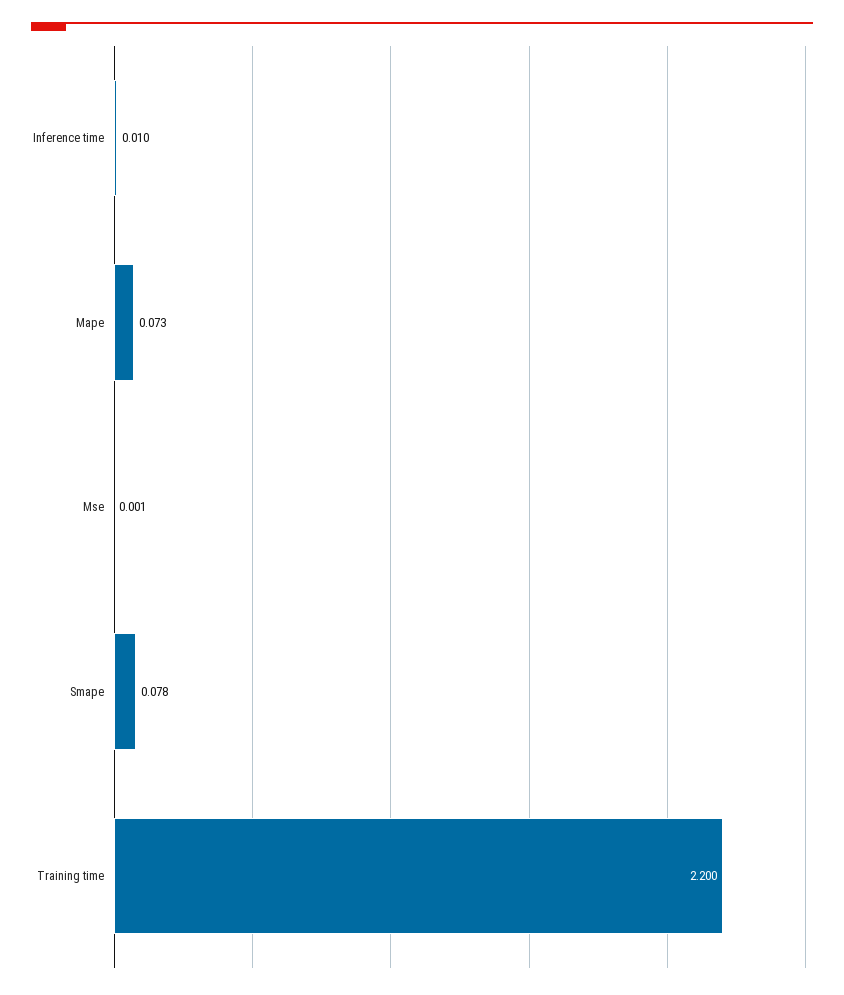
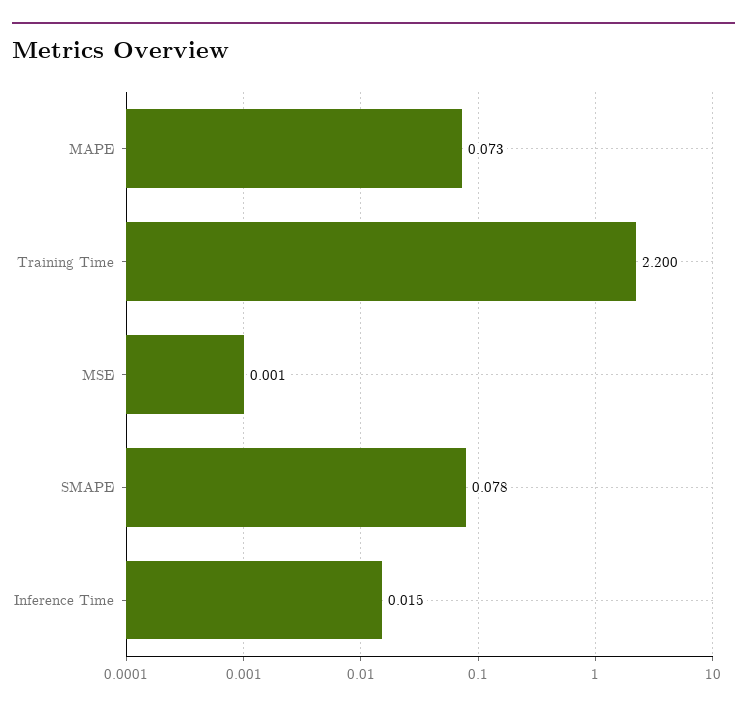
  {
-   "Inference time": 0.01,
+   "Inference time": 0.015,
    "Mape": 0.073,
    "Mse": 0.001,
    "Smape": 0.078,
    "Training time": 2.2
  }

